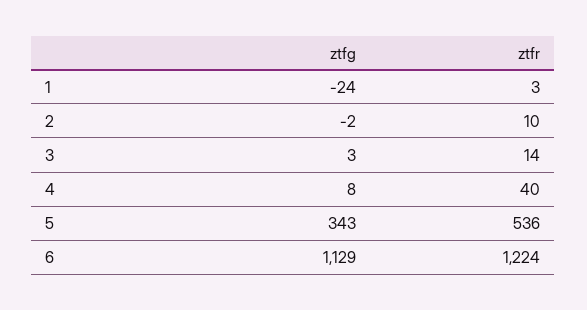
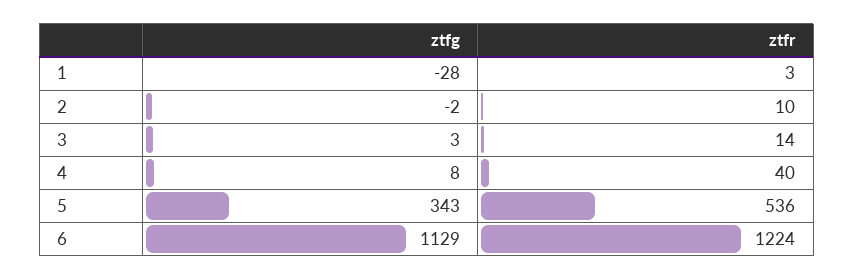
  {
    "ztfg": {
-     "1": -24,
+     "1": -28,
      "2": -2,
      "3": 3,
      "4": 8,
      "5": 343,
      "6": 1129
    },
    "ztfr": {
      "1": 3,
      "2": 10,
      "3": 14,
      "4": 40,
      "5": 536,
      "6": 1224
    }
  }

